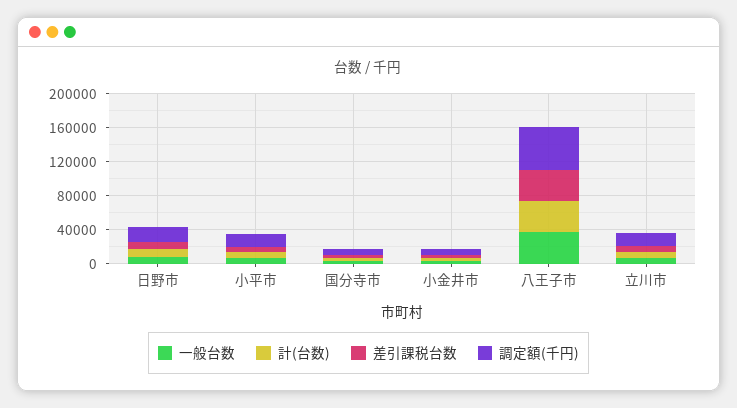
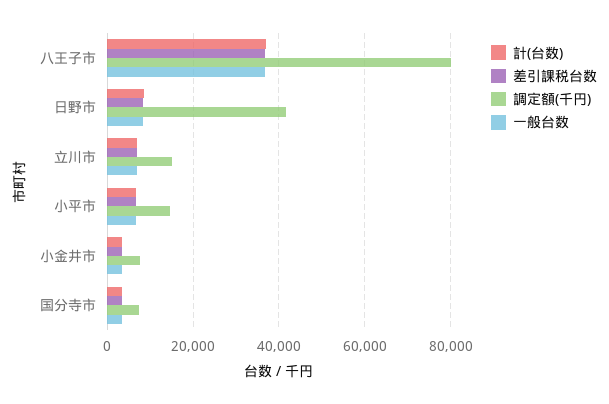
  {
    "一般台数": {
      "日野市": 8000,
      "小平市": 6000,
      "国分寺市": 4000,
      "小金井市": 4000,
      "八王子市": 36000,
      "立川市": 6000
    },
    "計(台数)": {
      "日野市": 8000,
      "小平市": 6000,
      "国分寺市": 4000,
      "小金井市": 4000,
      "八王子市": 36000,
      "立川市": 6000
    },
    "差引課税台数": {
      "日野市": 8000,
      "小平市": 6000,
      "国分寺市": 4000,
      "小金井市": 4000,
      "八王子市": 36000,
      "立川市": 6000
    },
    "調定額(千円)": {
-     "日野市": 20000,
+     "日野市": 42000,
      "小平市": 14000,
      "国分寺市": 8000,
      "小金井市": 8000,
-     "八王子市": 50000,
+     "八王子市": 80000,
      "立川市": 16000
    }
  }

